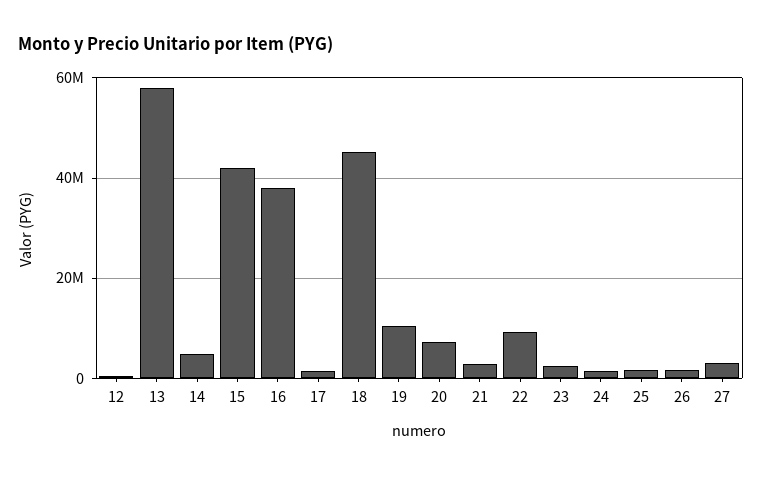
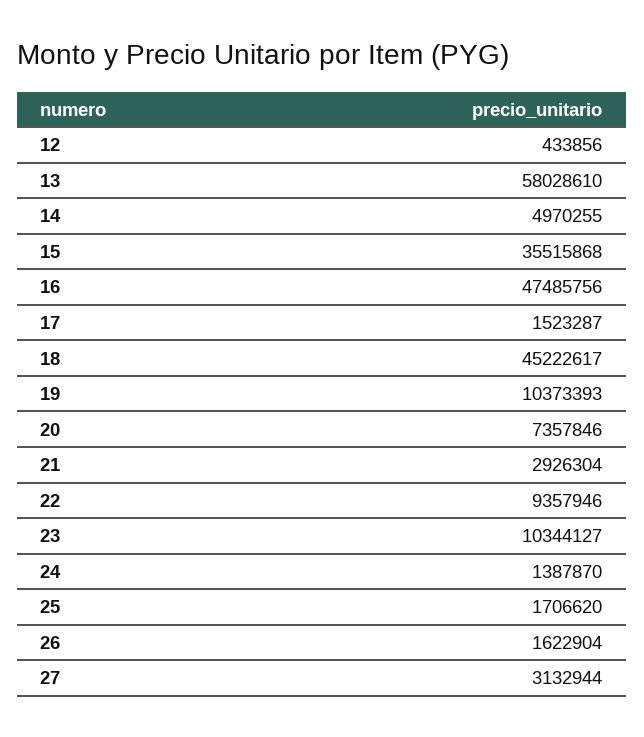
  {
    "12": 433856,
    "13": 58028610,
    "14": 4970255,
-   "15": 42000000,
+   "15": 35515868,
-   "16": 38000000,
+   "16": 47485756,
    "17": 1523287,
    "18": 45222617,
    "19": 10373393,
    "20": 7357846,
    "21": 2926304,
    "22": 9357946,
-   "23": 2000000,
+   "23": 10344127,
    "24": 1387870,
    "25": 1706620,
    "26": 1622904,
    "27": 3132944
  }

